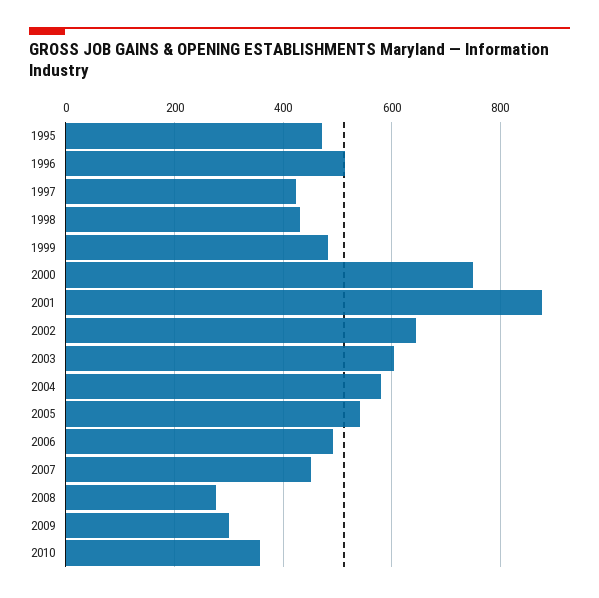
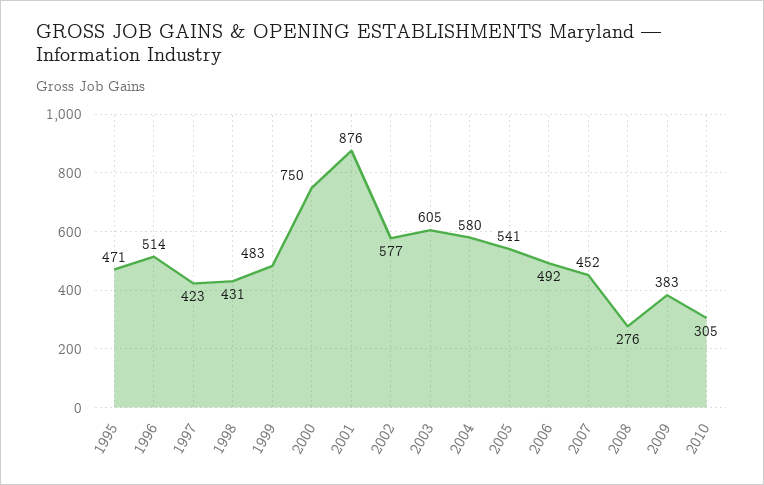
  {
    "1995": 471,
    "1996": 514,
    "1997": 423,
    "1998": 431,
    "1999": 483,
    "2000": 750,
    "2001": 876,
-   "2002": 640,
+   "2002": 577,
    "2003": 605,
    "2004": 580,
    "2005": 541,
    "2006": 492,
    "2007": 452,
    "2008": 276,
-   "2009": 300,
+   "2009": 383,
-   "2010": 360
+   "2010": 305
  }

